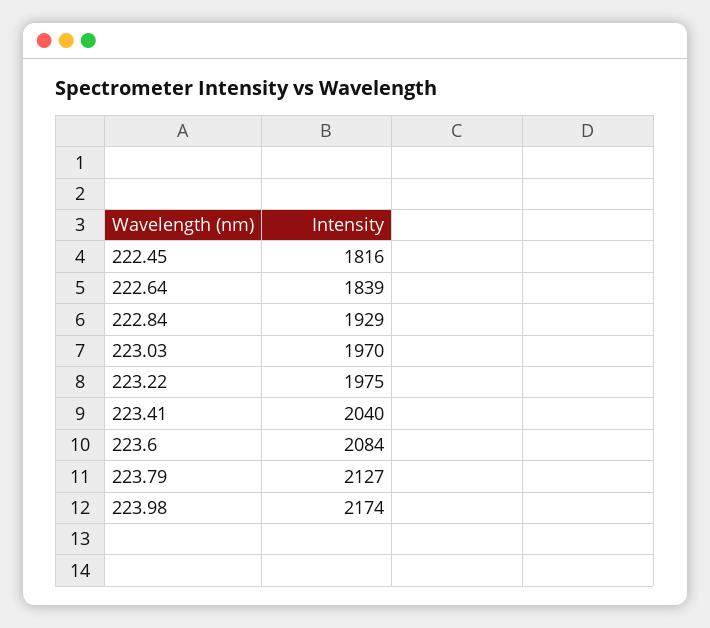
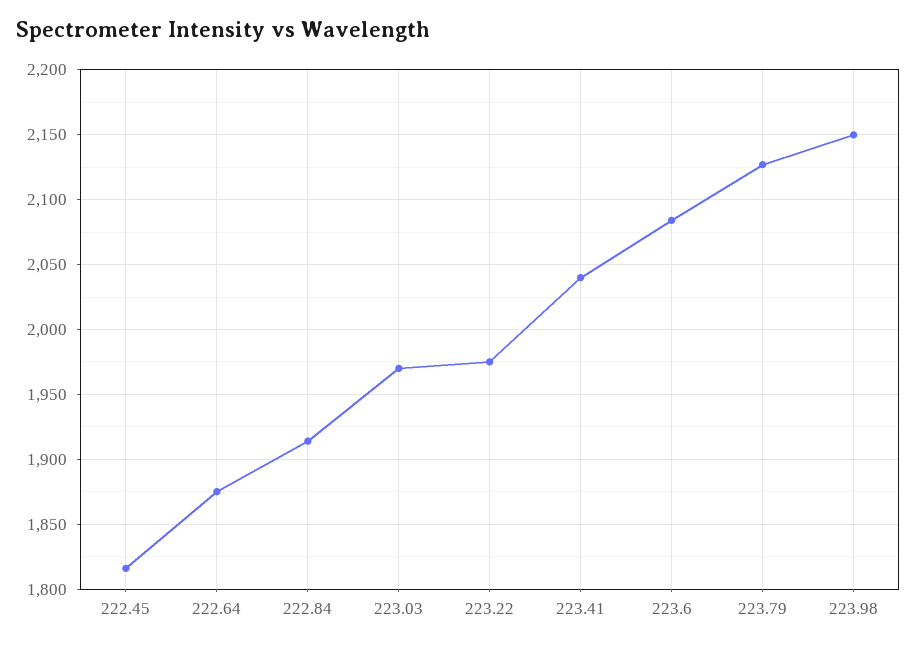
  {
    "222.45": 1816,
-   "222.64": 1839,
+   "222.64": 1875,
-   "222.84": 1929,
+   "222.84": 1915,
    "223.03": 1970,
    "223.22": 1975,
    "223.41": 2040,
    "223.6": 2084,
    "223.79": 2127,
-   "223.98": 2174
+   "223.98": 2150
  }

